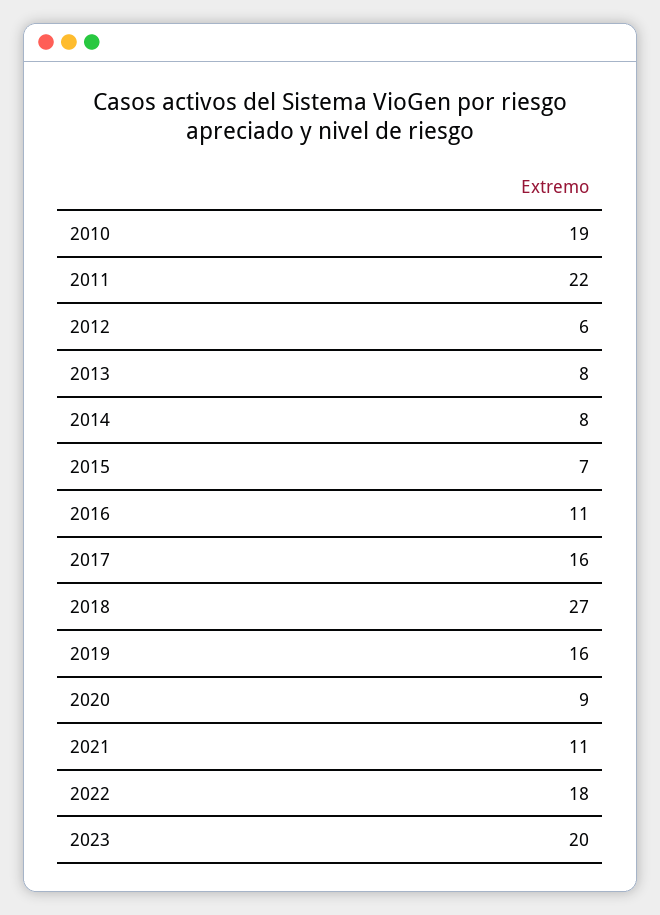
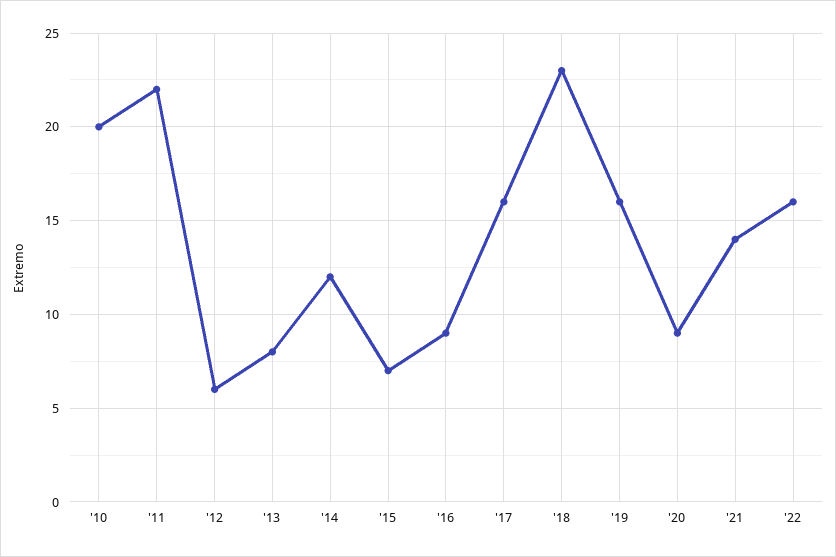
  {
-   "2010": 19,
+   "2010": 20,
    "2011": 22,
    "2012": 6,
    "2013": 8,
-   "2014": 8,
+   "2014": 12,
    "2015": 7,
-   "2016": 11,
+   "2016": 9,
    "2017": 16,
-   "2018": 27,
+   "2018": 23,
    "2019": 16,
    "2020": 9,
-   "2021": 11,
+   "2021": 14,
-   "2022": 18,
+   "2022": 16
-   "2023": 20
  }

